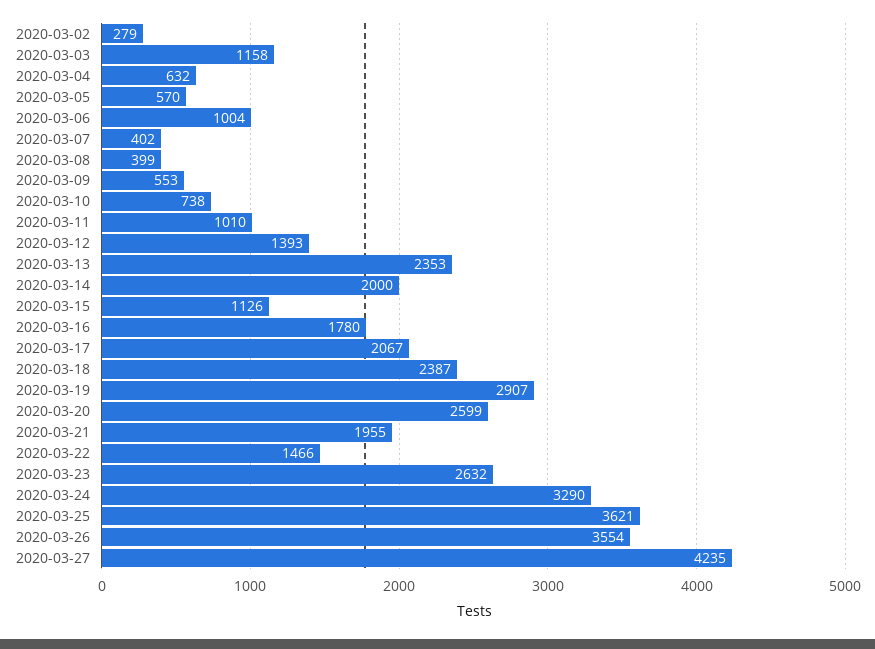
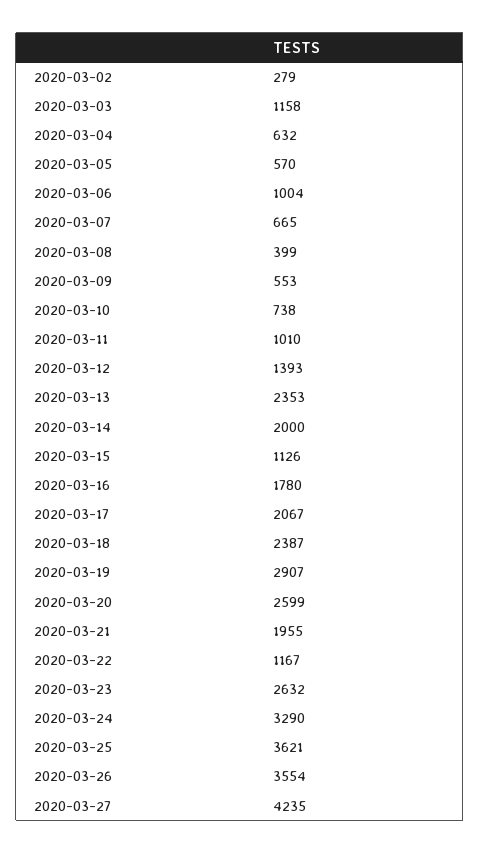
  {
    "2020-03-02": 279,
    "2020-03-03": 1158,
    "2020-03-04": 632,
    "2020-03-05": 570,
    "2020-03-06": 1004,
-   "2020-03-07": 402,
+   "2020-03-07": 665,
    "2020-03-08": 399,
    "2020-03-09": 553,
    "2020-03-10": 738,
    "2020-03-11": 1010,
    "2020-03-12": 1393,
    "2020-03-13": 2353,
    "2020-03-14": 2000,
    "2020-03-15": 1126,
    "2020-03-16": 1780,
    "2020-03-17": 2067,
    "2020-03-18": 2387,
    "2020-03-19": 2907,
    "2020-03-20": 2599,
    "2020-03-21": 1955,
-   "2020-03-22": 1466,
+   "2020-03-22": 1167,
    "2020-03-23": 2632,
    "2020-03-24": 3290,
    "2020-03-25": 3621,
    "2020-03-26": 3554,
    "2020-03-27": 4235
  }

